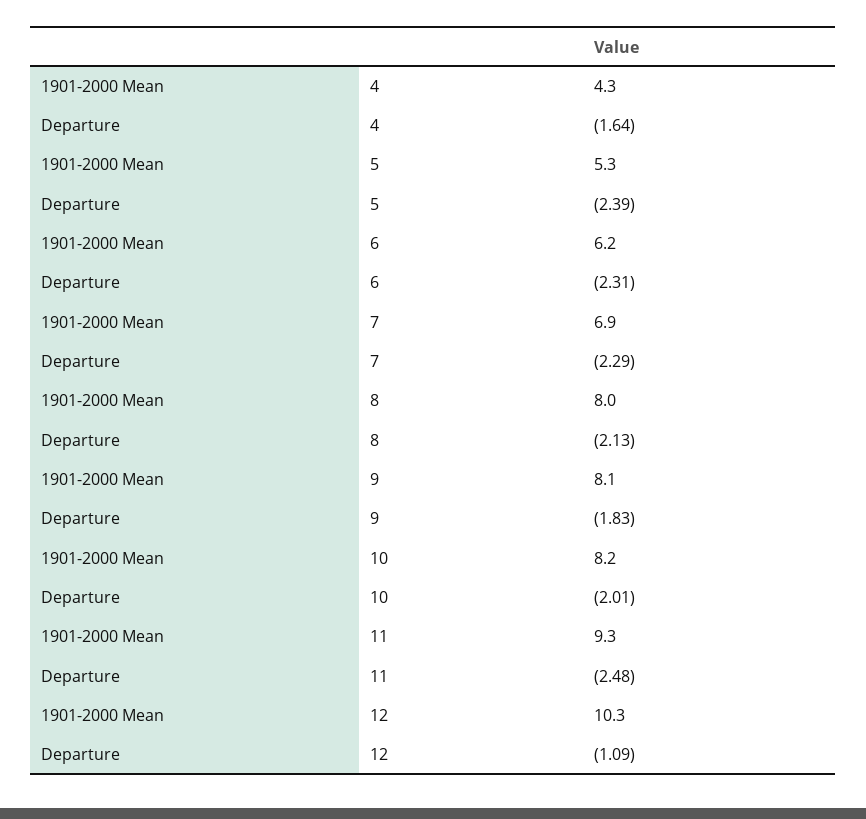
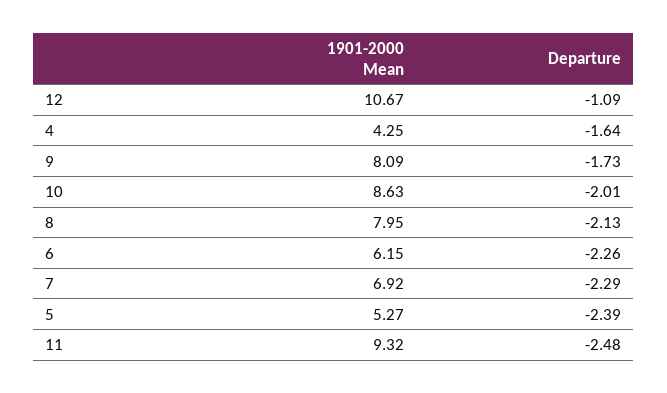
  {
    "1901-2000 Mean": {
      "4": 4.25,
      "5": 5.27,
      "6": 6.15,
      "7": 6.92,
      "8": 7.95,
      "9": 8.09,
-     "10": 8.2,
+     "10": 8.63,
      "11": 9.32,
-     "12": 10.3
+     "12": 10.67
    },
    "Departure": {
      "4": -1.64,
      "5": -2.39,
-     "6": -2.31,
+     "6": -2.26,
      "7": -2.29,
      "8": -2.13,
-     "9": -1.83,
+     "9": -1.73,
      "10": -2.01,
      "11": -2.48,
      "12": -1.09
    }
  }

